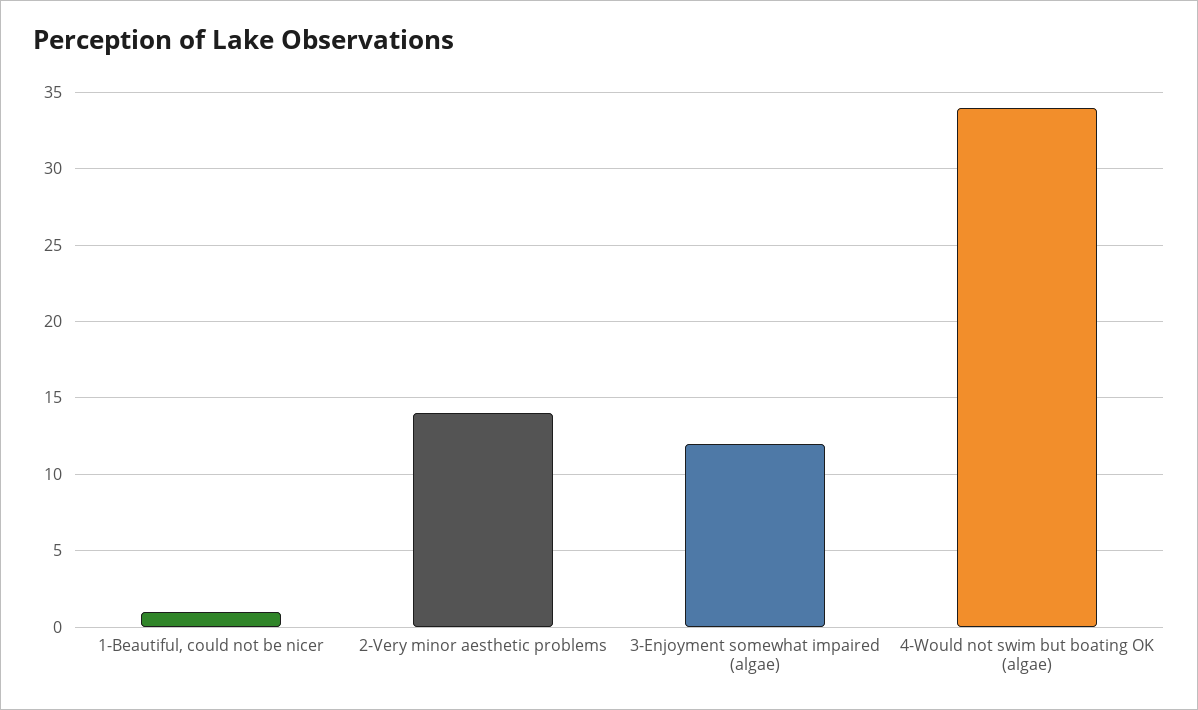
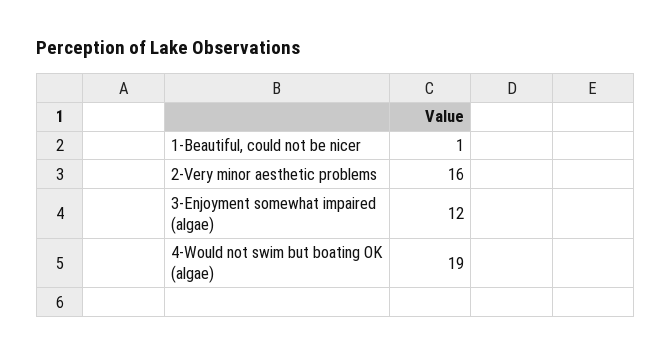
  {
    "1-Beautiful, could not be nicer": 1,
-   "2-Very minor aesthetic problems": 14,
+   "2-Very minor aesthetic problems": 16,
    "3-Enjoyment somewhat impaired (algae)": 12,
-   "4-Would not swim but boating OK (algae)": 34
+   "4-Would not swim but boating OK (algae)": 19
  }

